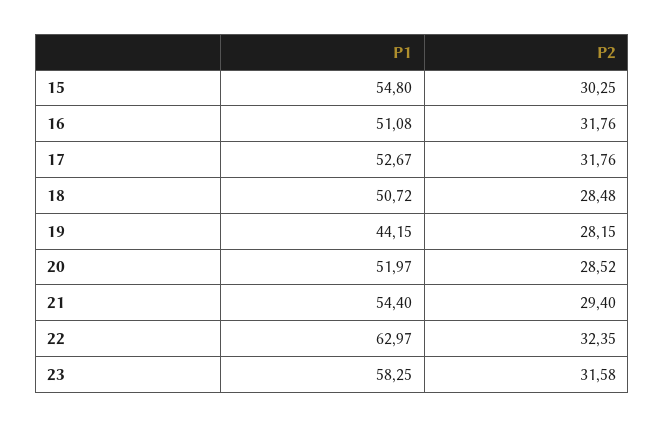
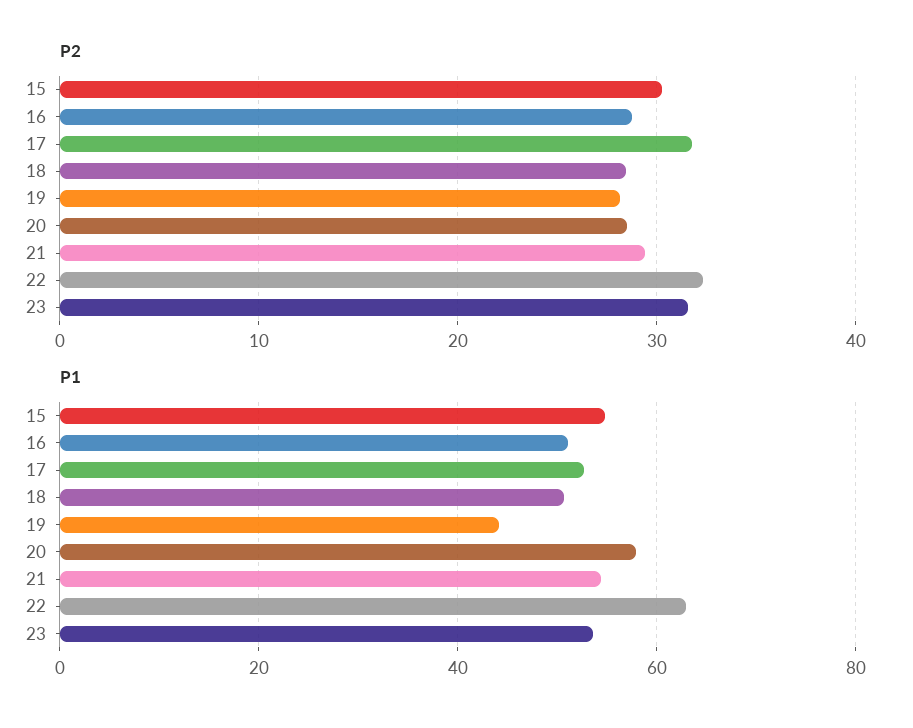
  {
    "P1": {
      "15": 54.8,
      "16": 51.08,
      "17": 52.67,
      "18": 50.72,
      "19": 44.15,
-     "20": 51.97,
+     "20": 58,
      "21": 54.4,
      "22": 62.97,
-     "23": 58.25
+     "23": 54
    },
    "P2": {
      "15": 30.25,
-     "16": 31.76,
+     "16": 29,
      "17": 31.76,
      "18": 28.48,
      "19": 28.15,
      "20": 28.52,
      "21": 29.4,
      "22": 32.35,
      "23": 31.58
    }
  }

